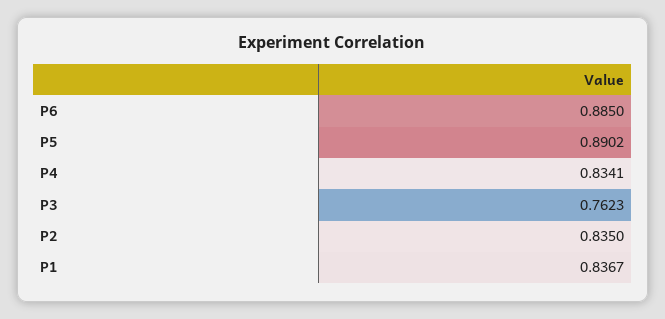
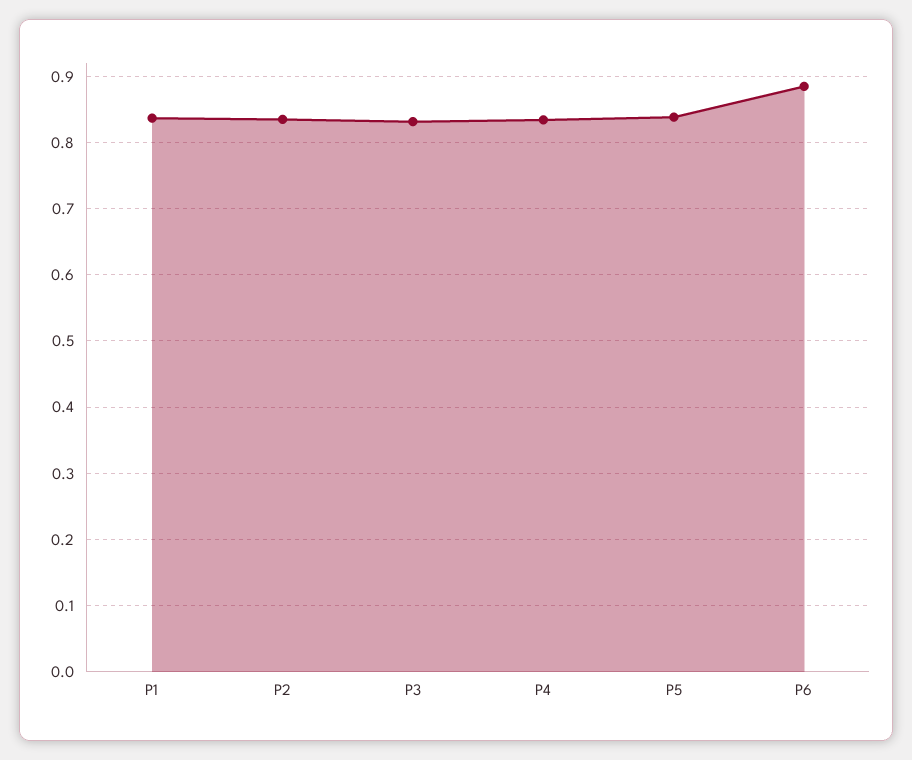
  {
    "P6": 0.885,
-   "P5": 0.8902,
+   "P5": 0.84,
    "P4": 0.8341,
-   "P3": 0.7623,
+   "P3": 0.83,
    "P2": 0.835,
    "P1": 0.8367
  }

